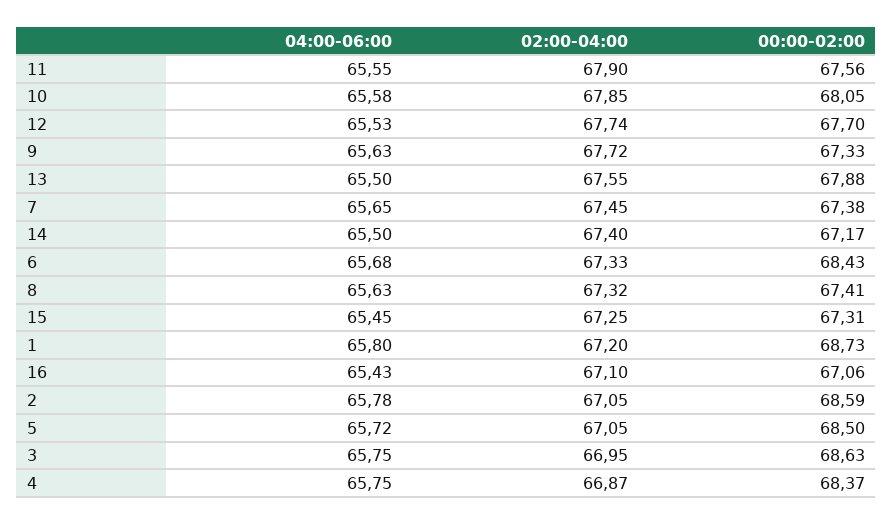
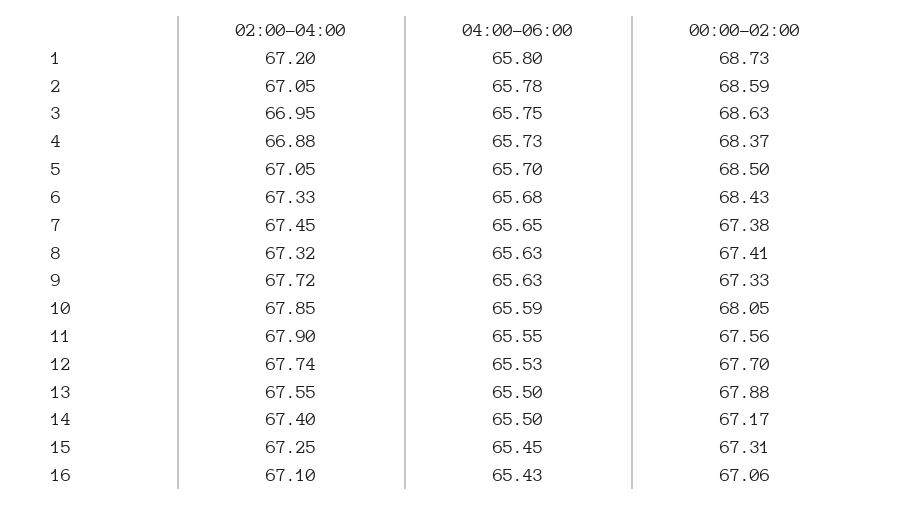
  {
    "04:00-06:00": {
      "11": 65.55,
-     "10": 65.58,
+     "10": 65.59,
      "12": 65.53,
      "9": 65.63,
      "13": 65.5,
      "7": 65.65,
      "14": 65.5,
      "6": 65.68,
      "8": 65.63,
      "15": 65.45,
      "1": 65.8,
      "16": 65.43,
      "2": 65.78,
-     "5": 65.72,
+     "5": 65.7,
      "3": 65.75,
-     "4": 65.75
+     "4": 65.73
    },
    "02:00-04:00": {
      "11": 67.9,
      "10": 67.85,
      "12": 67.74,
      "9": 67.72,
      "13": 67.55,
      "7": 67.45,
      "14": 67.4,
      "6": 67.33,
      "8": 67.32,
      "15": 67.25,
      "1": 67.2,
      "16": 67.1,
      "2": 67.05,
      "5": 67.05,
      "3": 66.95,
-     "4": 66.87
+     "4": 66.88
    },
    "00:00-02:00": {
      "11": 67.56,
      "10": 68.05,
      "12": 67.7,
      "9": 67.33,
      "13": 67.88,
      "7": 67.38,
      "14": 67.17,
      "6": 68.43,
      "8": 67.41,
      "15": 67.31,
      "1": 68.73,
      "16": 67.06,
      "2": 68.59,
      "5": 68.5,
      "3": 68.63,
      "4": 68.37
    }
  }

